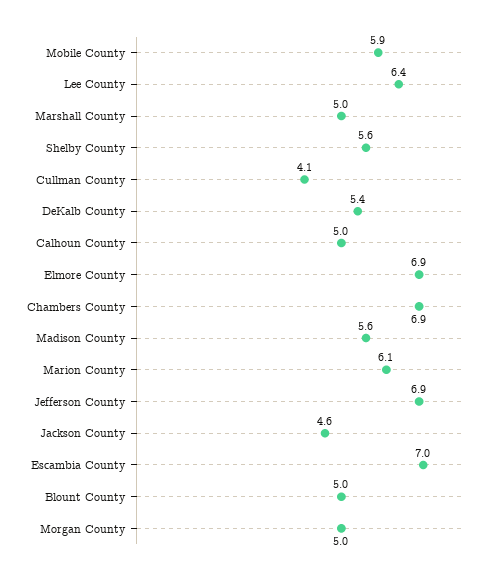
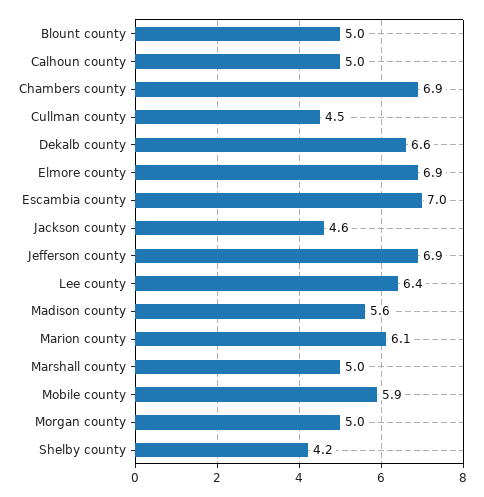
  {
    "Mobile County": 5.9,
    "Lee County": 6.4,
    "Marshall County": 5,
-   "Shelby County": 5.6,
+   "Shelby County": 4.2,
-   "Cullman County": 4.1,
+   "Cullman County": 4.5,
-   "DeKalb County": 5.4,
+   "DeKalb County": 6.6,
    "Calhoun County": 5,
    "Elmore County": 6.9,
    "Chambers County": 6.9,
    "Madison County": 5.6,
    "Marion County": 6.1,
    "Jefferson County": 6.9,
    "Jackson County": 4.6,
    "Escambia County": 7,
    "Blount County": 5,
    "Morgan County": 5
  }

